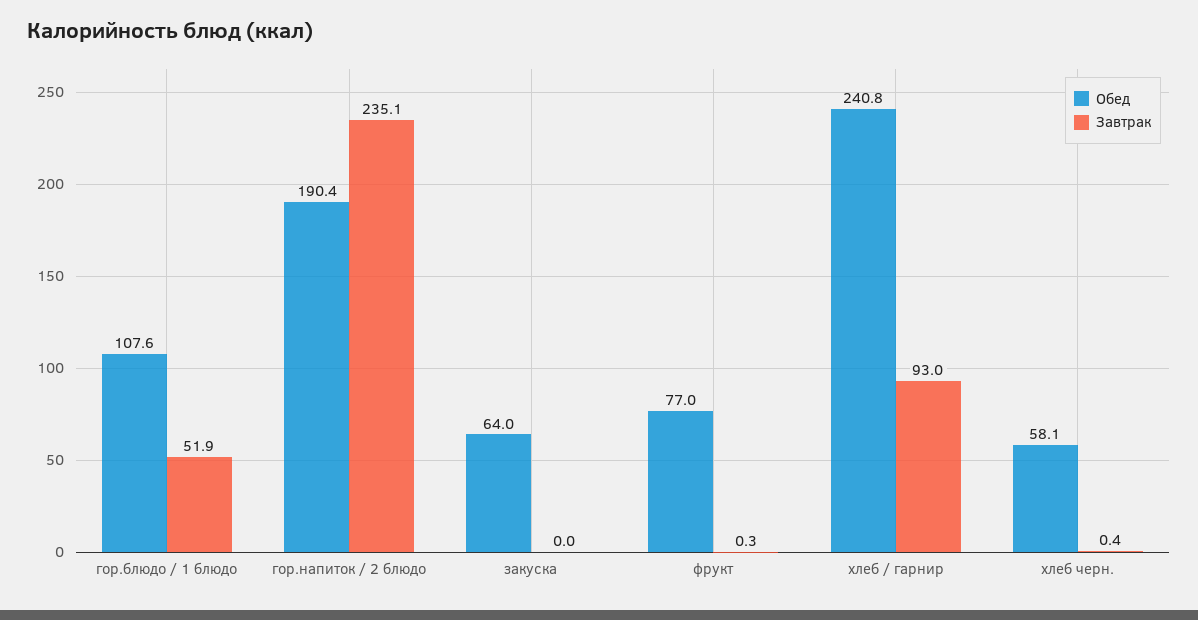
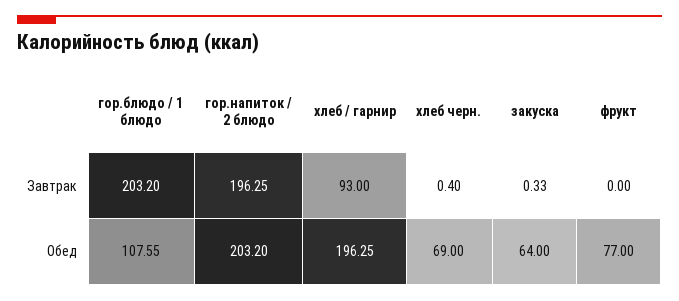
  {
    "Обед": {
      "гор.блюдо / 1 блюдо": 107.55,
-     "гор.напиток / 2 блюдо": 190.4,
+     "гор.напиток / 2 блюдо": 203.2,
      "закуска": 64,
      "фрукт": 77,
-     "хлеб / гарнир": 240.8,
+     "хлеб / гарнир": 196.25,
-     "хлеб черн.": 58.1
+     "хлеб черн.": 69
    },
    "Завтрак": {
-     "гор.блюдо / 1 блюдо": 51.9,
+     "гор.блюдо / 1 блюдо": 203.2,
-     "гор.напиток / 2 блюдо": 235.1,
+     "гор.напиток / 2 блюдо": 196.25,
-     "закуска": 0,
+     "закуска": 0.33,
-     "фрукт": 0.3,
+     "фрукт": 0,
      "хлеб / гарнир": 93,
      "хлеб черн.": 0.4
    }
  }

